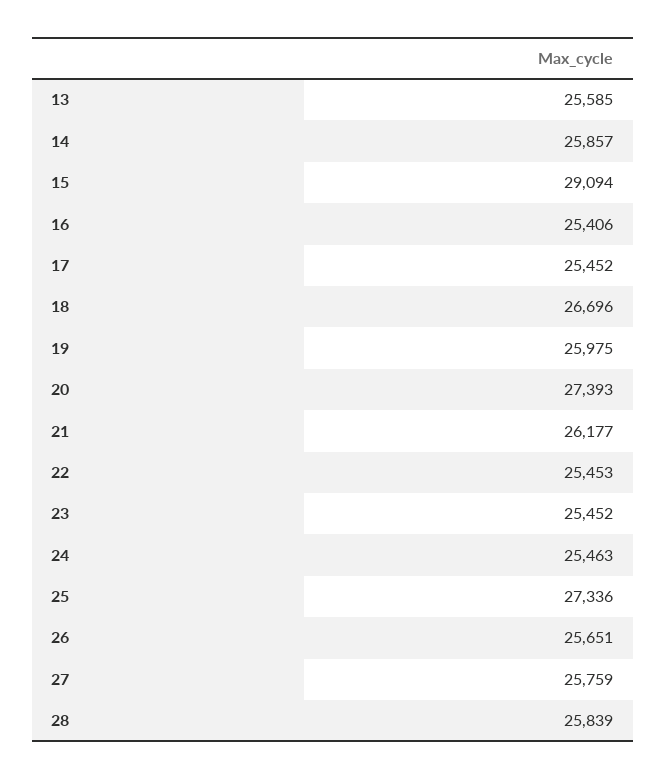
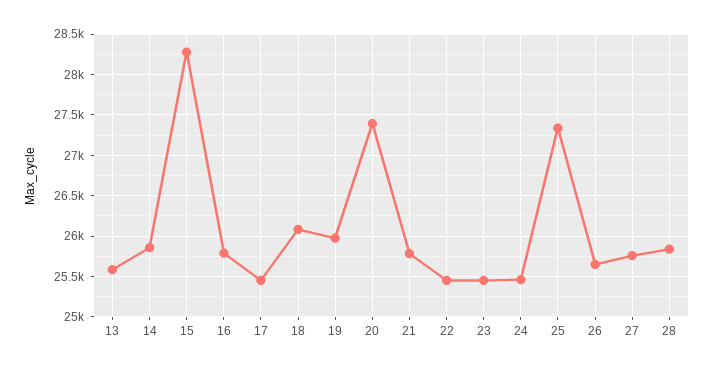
  {
    "13": 25585,
    "14": 25857,
-   "15": 29094,
+   "15": 28300,
-   "16": 25406,
+   "16": 25800,
    "17": 25452,
-   "18": 26696,
+   "18": 26100,
    "19": 25975,
    "20": 27393,
-   "21": 26177,
+   "21": 25800,
    "22": 25453,
    "23": 25452,
    "24": 25463,
    "25": 27336,
    "26": 25651,
    "27": 25759,
    "28": 25839
  }

